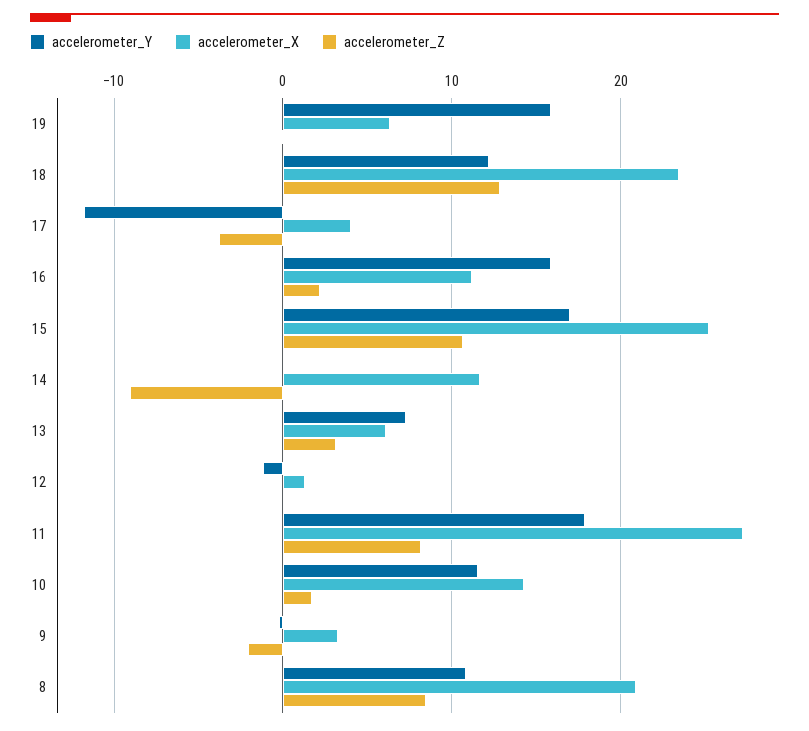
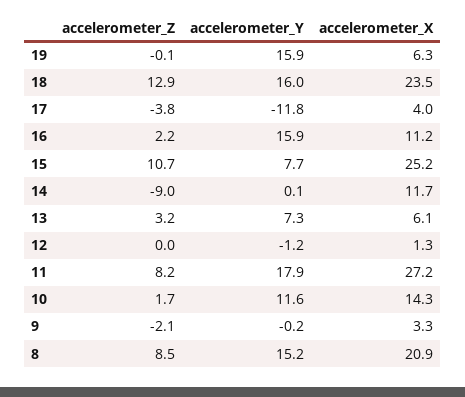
  {
    "accelerometer_Y": {
      "19": 15.9,
-     "18": 12,
+     "18": 16,
      "17": -11.8,
      "16": 15.9,
-     "15": 17,
+     "15": 7.7,
      "14": 0.1,
      "13": 7.3,
      "12": -1.2,
      "11": 17.9,
      "10": 11.6,
      "9": -0.2,
-     "8": 11
+     "8": 15.2
    },
    "accelerometer_X": {
      "19": 6.3,
      "18": 23.5,
      "17": 4,
      "16": 11.2,
      "15": 25.2,
      "14": 11.7,
      "13": 6.1,
      "12": 1.3,
      "11": 27.2,
      "10": 14.3,
      "9": 3.3,
      "8": 20.9
    },
    "accelerometer_Z": {
      "19": -0.1,
      "18": 12.9,
      "17": -3.8,
      "16": 2.2,
      "15": 10.7,
      "14": -9,
      "13": 3.2,
      "12": 0,
      "11": 8.2,
      "10": 1.7,
      "9": -2.1,
      "8": 8.5
    }
  }

